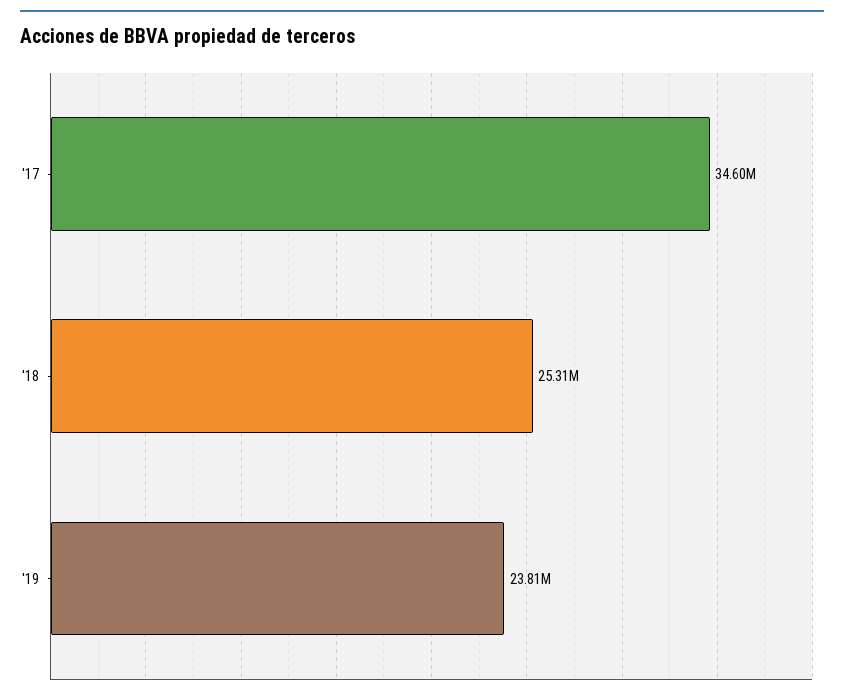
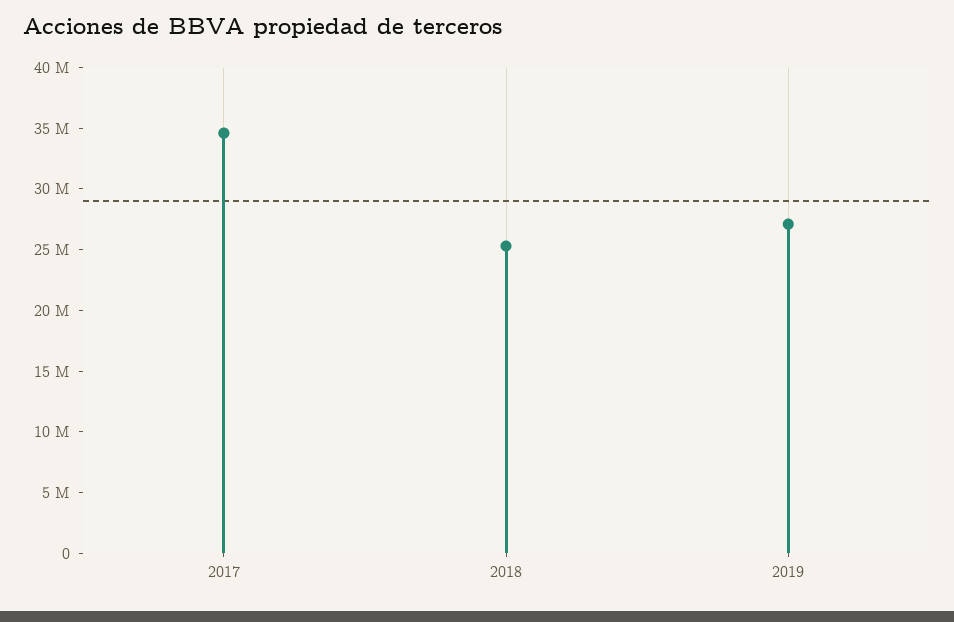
  {
    "'17": 34600000,
    "'18": 25310000,
-   "'19": 23810000
+   "'19": 27000000
  }

